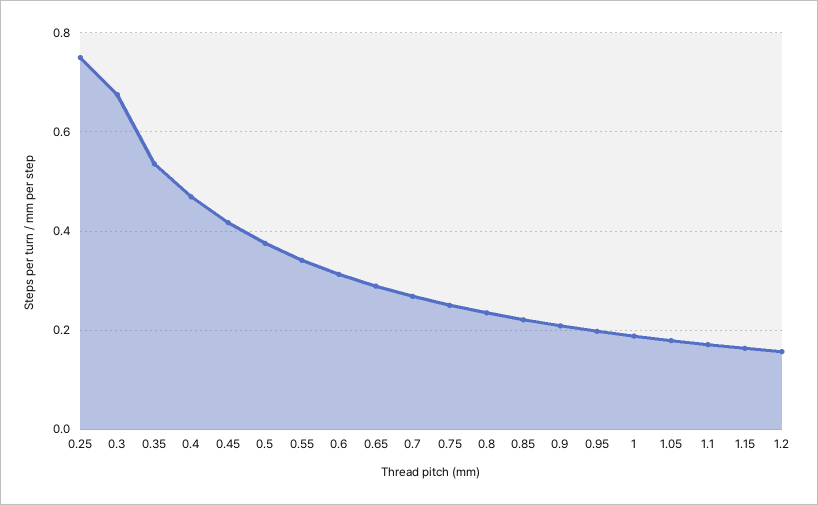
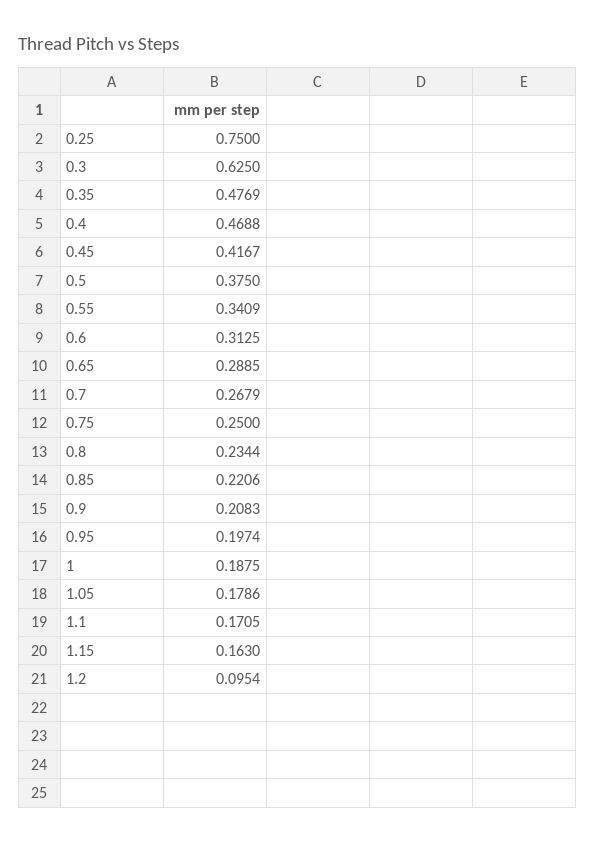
  {
    "0.25": 0.75,
-   "0.3": 0.68,
+   "0.3": 0.625,
-   "0.35": 0.54,
+   "0.35": 0.4769,
    "0.4": 0.4688,
    "0.45": 0.4167,
    "0.5": 0.375,
    "0.55": 0.3409,
    "0.6": 0.3125,
    "0.65": 0.2885,
    "0.7": 0.2679,
    "0.75": 0.25,
    "0.8": 0.2344,
    "0.85": 0.2206,
    "0.9": 0.2083,
    "0.95": 0.1974,
    "1": 0.1875,
    "1.05": 0.1786,
    "1.1": 0.1705,
    "1.15": 0.163,
-   "1.2": 0.16
+   "1.2": 0.0954
  }

